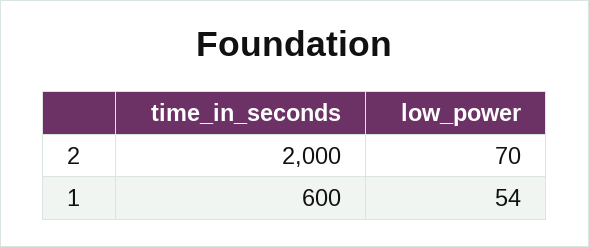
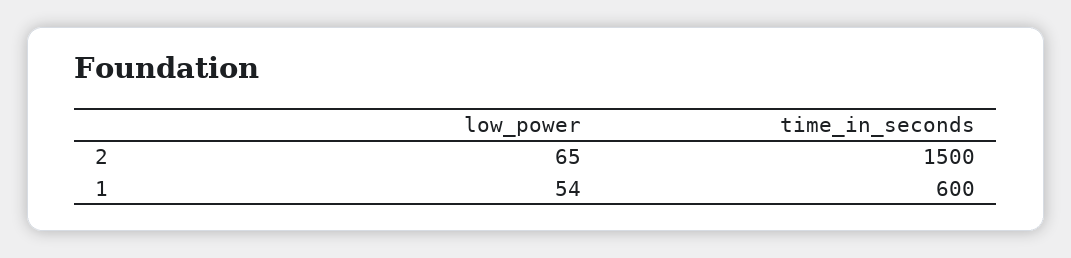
  {
    "time_in_seconds": {
-     "2": 2000,
+     "2": 1500,
      "1": 600
    },
    "low_power": {
-     "2": 70,
+     "2": 65,
      "1": 54
    }
  }

